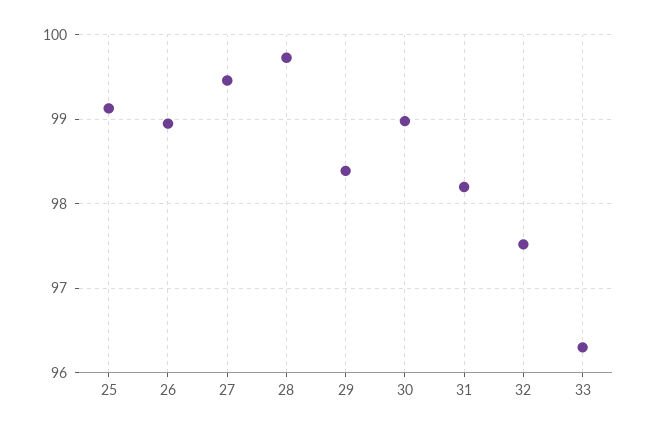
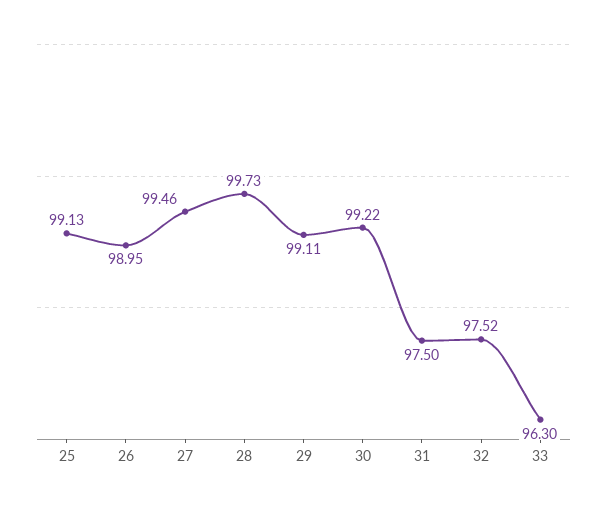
  {
    "25": 99.13,
    "26": 98.95,
    "27": 99.46,
    "28": 99.73,
-   "29": 98.4,
+   "29": 99.11,
-   "30": 99,
+   "30": 99.22,
-   "31": 98.2,
+   "31": 97.5,
    "32": 97.52,
    "33": 96.3
  }

